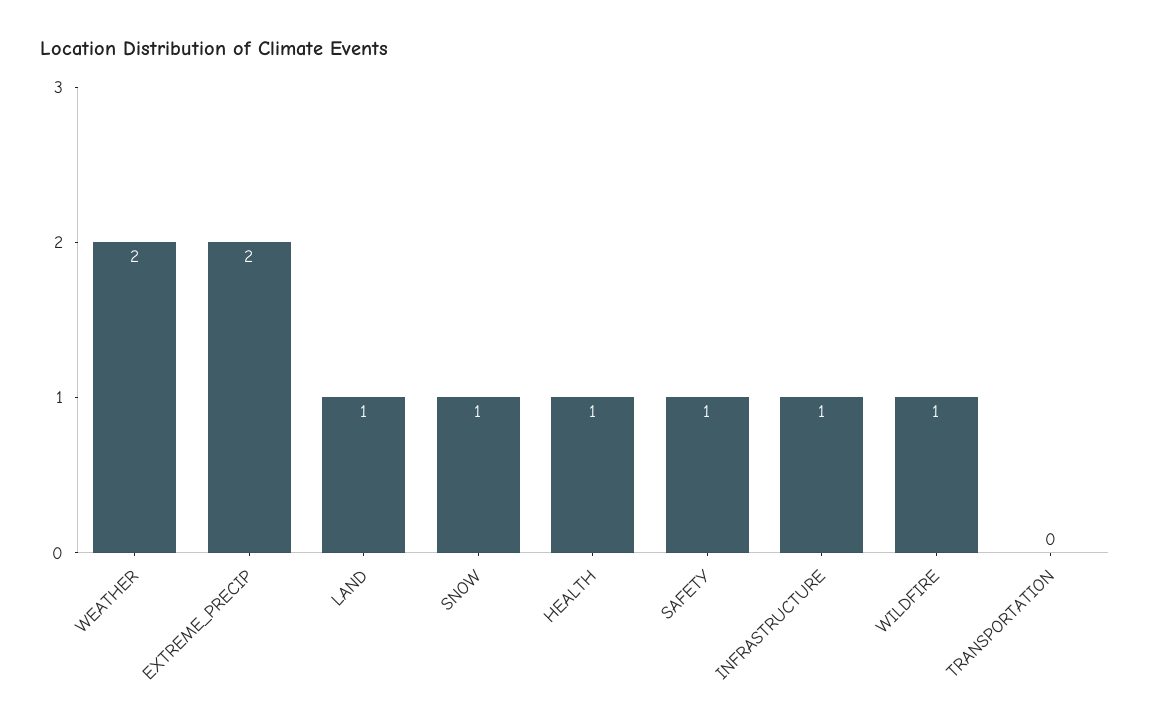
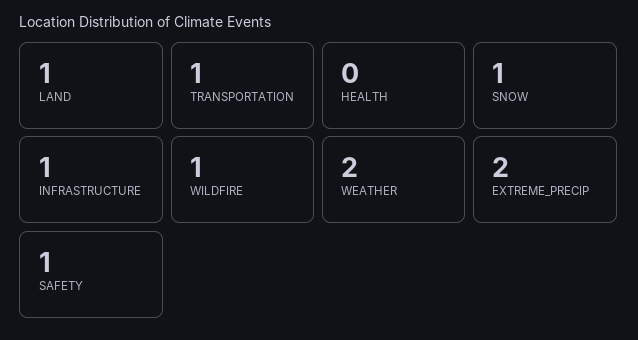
  {
    "WEATHER": 2,
    "EXTREME_PRECIP": 2,
    "LAND": 1,
    "SNOW": 1,
-   "HEALTH": 1,
+   "HEALTH": 0,
    "SAFETY": 1,
    "INFRASTRUCTURE": 1,
    "WILDFIRE": 1,
-   "TRANSPORTATION": 0
+   "TRANSPORTATION": 1
  }

